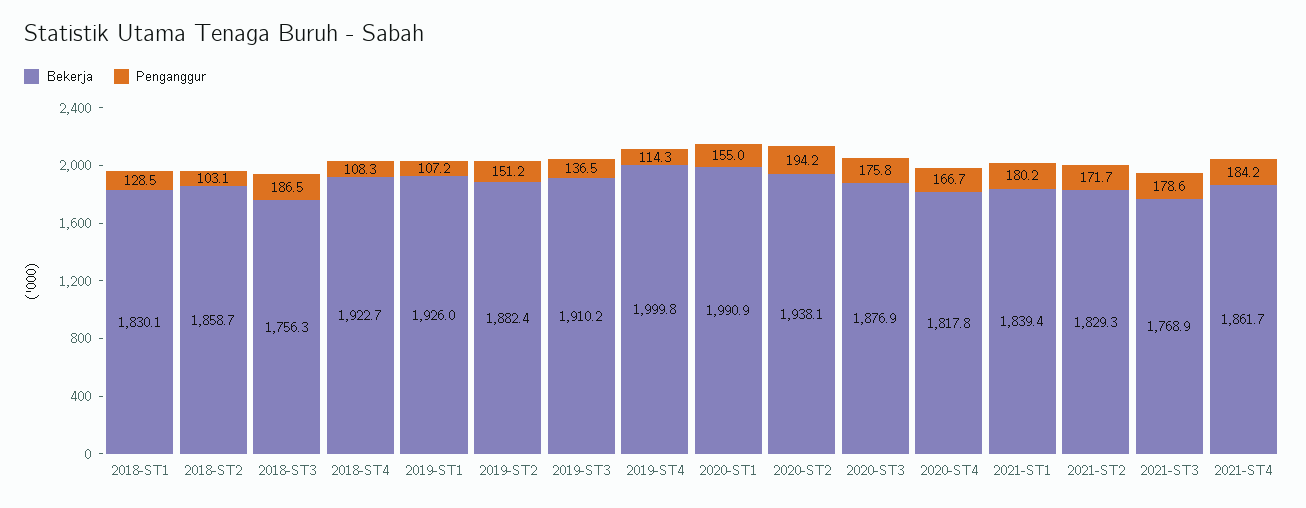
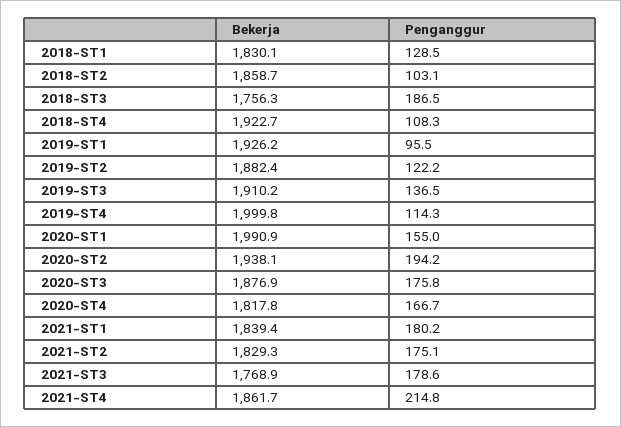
  {
    "Bekerja": {
      "2018-ST1": 1830.1,
      "2018-ST2": 1858.7,
      "2018-ST3": 1756.3,
      "2018-ST4": 1922.7,
-     "2019-ST1": 1926,
+     "2019-ST1": 1926.2,
      "2019-ST2": 1882.4,
      "2019-ST3": 1910.2,
      "2019-ST4": 1999.8,
      "2020-ST1": 1990.9,
      "2020-ST2": 1938.1,
      "2020-ST3": 1876.9,
      "2020-ST4": 1817.8,
      "2021-ST1": 1839.4,
      "2021-ST2": 1829.3,
      "2021-ST3": 1768.9,
      "2021-ST4": 1861.7
    },
    "Penganggur": {
      "2018-ST1": 128.5,
      "2018-ST2": 103.1,
      "2018-ST3": 186.5,
      "2018-ST4": 108.3,
-     "2019-ST1": 107.2,
+     "2019-ST1": 95.5,
-     "2019-ST2": 151.2,
+     "2019-ST2": 122.2,
      "2019-ST3": 136.5,
      "2019-ST4": 114.3,
      "2020-ST1": 155,
      "2020-ST2": 194.2,
      "2020-ST3": 175.8,
      "2020-ST4": 166.7,
      "2021-ST1": 180.2,
-     "2021-ST2": 171.7,
+     "2021-ST2": 175.1,
      "2021-ST3": 178.6,
-     "2021-ST4": 184.2
+     "2021-ST4": 214.8
    }
  }

